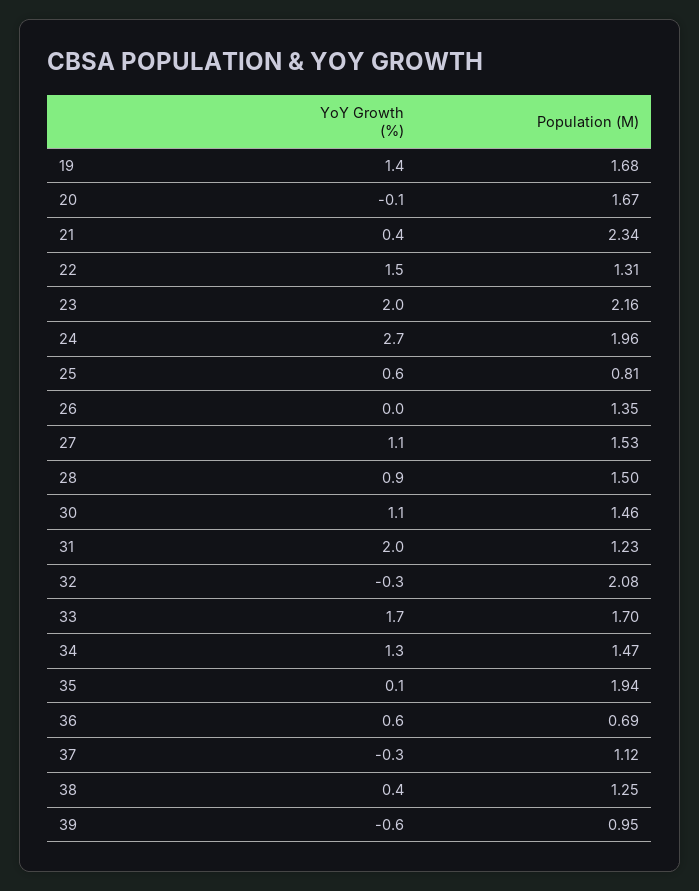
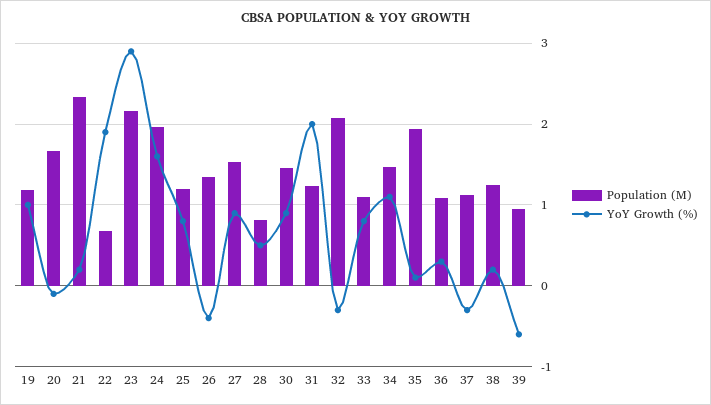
  {
    "YoY Growth (%)": {
-     "19": 1.4,
+     "19": 1,
      "20": -0.1,
-     "21": 0.4,
+     "21": 0.2,
-     "22": 1.5,
+     "22": 1.9,
-     "23": 2,
+     "23": 2.9,
-     "24": 2.7,
+     "24": 1.6,
-     "25": 0.6,
+     "25": 0.8,
-     "26": 0,
+     "26": -0.4,
-     "27": 1.1,
+     "27": 0.9,
-     "28": 0.9,
+     "28": 0.5,
-     "30": 1.1,
+     "30": 0.9,
      "31": 2,
      "32": -0.3,
-     "33": 1.7,
+     "33": 0.8,
-     "34": 1.3,
+     "34": 1.1,
      "35": 0.1,
-     "36": 0.6,
+     "36": 0.3,
      "37": -0.3,
-     "38": 0.4,
+     "38": 0.2,
      "39": -0.6
    },
    "Population (M)": {
-     "19": 1.68,
+     "19": 1.2,
      "20": 1.67,
      "21": 2.34,
-     "22": 1.31,
+     "22": 0.7,
      "23": 2.16,
      "24": 1.96,
-     "25": 0.81,
+     "25": 1.2,
      "26": 1.35,
      "27": 1.53,
-     "28": 1.5,
+     "28": 0.8,
      "30": 1.46,
      "31": 1.23,
      "32": 2.08,
-     "33": 1.7,
+     "33": 1.1,
      "34": 1.47,
      "35": 1.94,
-     "36": 0.69,
+     "36": 1.1,
      "37": 1.12,
      "38": 1.25,
      "39": 0.95
    }
  }

